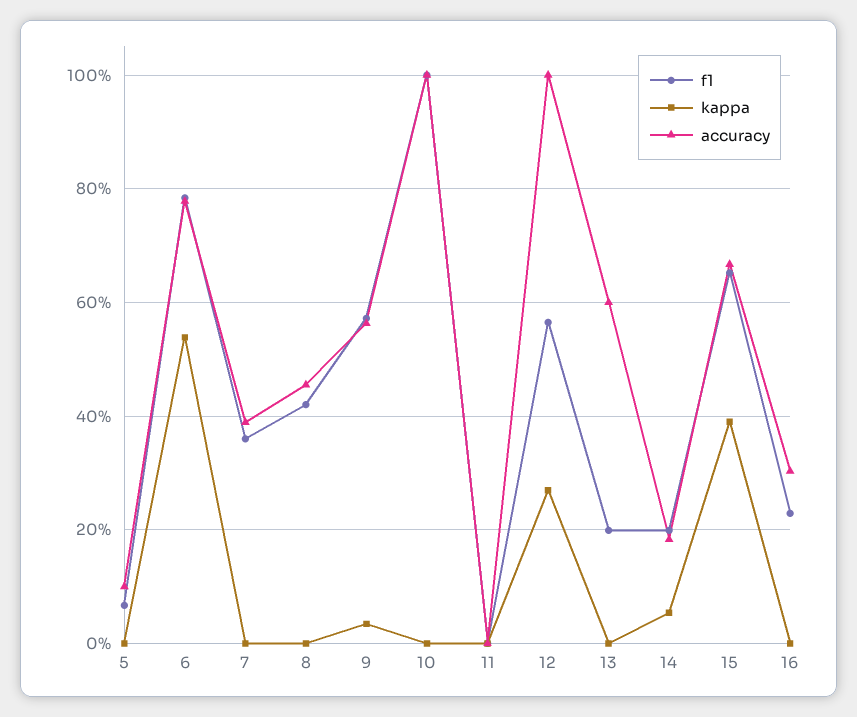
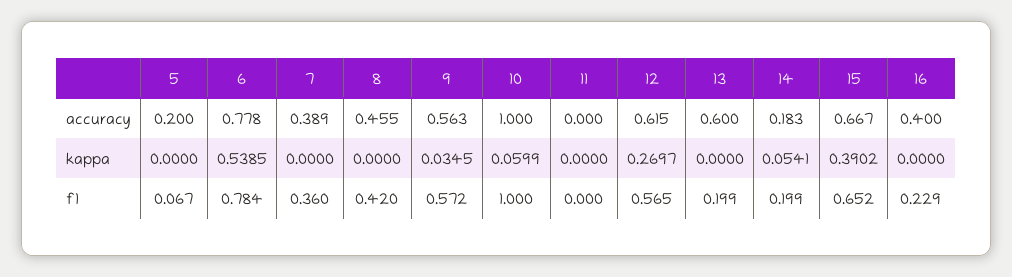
  {
    "f1": {
      "5": 0.067,
      "6": 0.784,
      "7": 0.36,
      "8": 0.42,
      "9": 0.572,
      "10": 1,
      "11": 0,
      "12": 0.565,
      "13": 0.199,
      "14": 0.199,
      "15": 0.652,
      "16": 0.229
    },
    "kappa": {
      "5": 0,
      "6": 0.5385,
      "7": 0,
      "8": 0,
      "9": 0.0345,
-     "10": 0,
+     "10": 0.0599,
      "11": 0,
      "12": 0.2697,
      "13": 0,
      "14": 0.0541,
      "15": 0.3902,
      "16": 0
    },
    "accuracy": {
-     "5": 0.1,
+     "5": 0.2,
      "6": 0.778,
      "7": 0.389,
      "8": 0.455,
      "9": 0.563,
      "10": 1,
      "11": 0,
-     "12": 1,
+     "12": 0.615,
      "13": 0.6,
      "14": 0.183,
      "15": 0.667,
-     "16": 0.3
+     "16": 0.4
    }
  }

